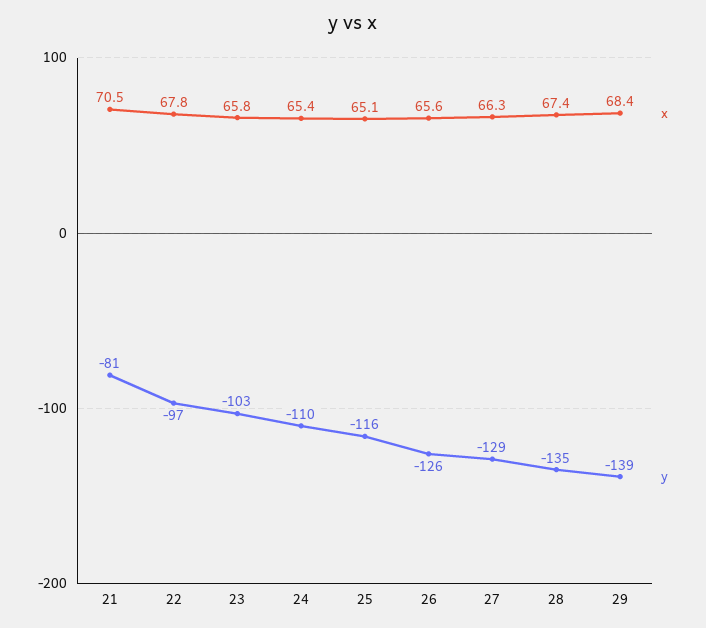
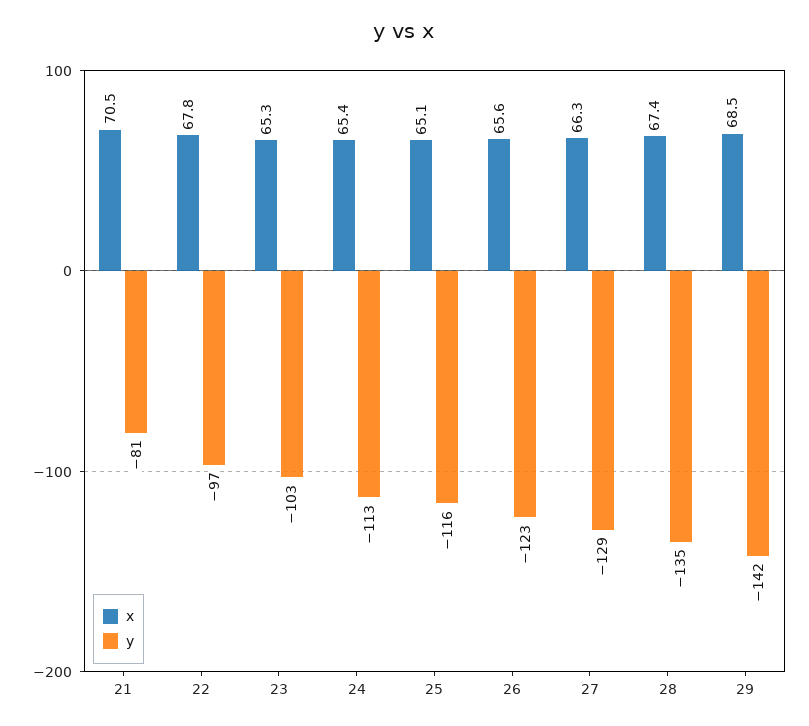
  {
    "x": {
      "21": 70.5,
      "22": 67.8,
-     "23": 65.8,
+     "23": 65.3,
      "24": 65.4,
      "25": 65.1,
      "26": 65.6,
      "27": 66.3,
      "28": 67.4,
-     "29": 68.4
+     "29": 68.5
    },
    "y": {
      "21": -81,
      "22": -97,
      "23": -103,
-     "24": -110,
+     "24": -113,
      "25": -116,
-     "26": -126,
+     "26": -123,
      "27": -129,
      "28": -135,
-     "29": -139
+     "29": -142
    }
  }

